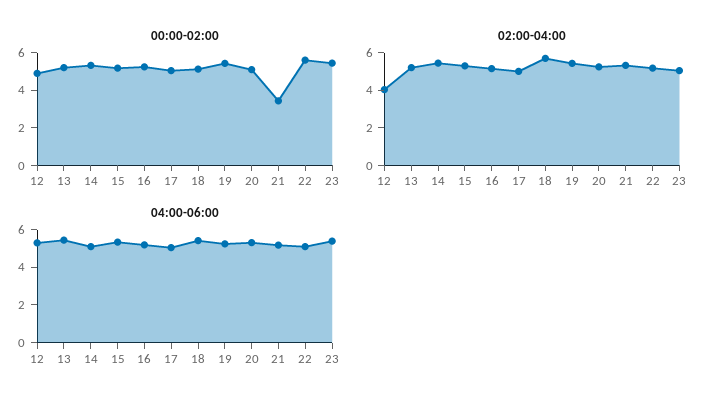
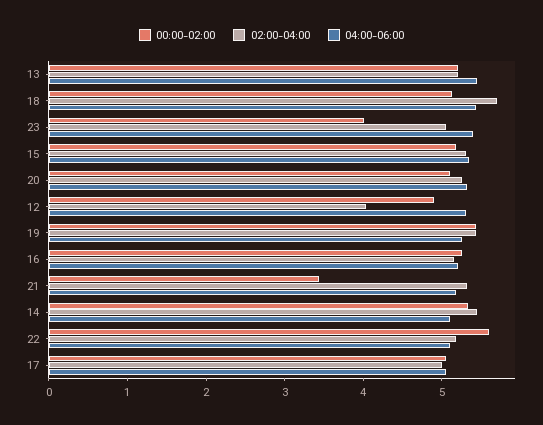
  {
    "00:00-02:00": {
      "12": 5,
      "13": 5.2,
      "14": 5.4,
      "15": 5.2,
      "16": 5.2,
      "17": 5,
      "18": 5.2,
      "19": 5.4,
      "20": 5.2,
      "21": 3.4,
      "22": 5.6,
-     "23": 5.5
+     "23": 4
    },
    "02:00-04:00": {
      "12": 4,
      "13": 5.2,
      "14": 5.4,
      "15": 5.4,
      "16": 5.2,
      "17": 5,
      "18": 5.8,
      "19": 5.4,
      "20": 5.2,
      "21": 5.4,
      "22": 5.2,
      "23": 5
    },
    "04:00-06:00": {
      "12": 5.4,
      "13": 5.4,
      "14": 5.2,
      "15": 5.4,
      "16": 5.2,
      "17": 5,
      "18": 5.4,
      "19": 5.2,
      "20": 5.4,
      "21": 5.2,
      "22": 5.2,
      "23": 5.4
    }
  }

